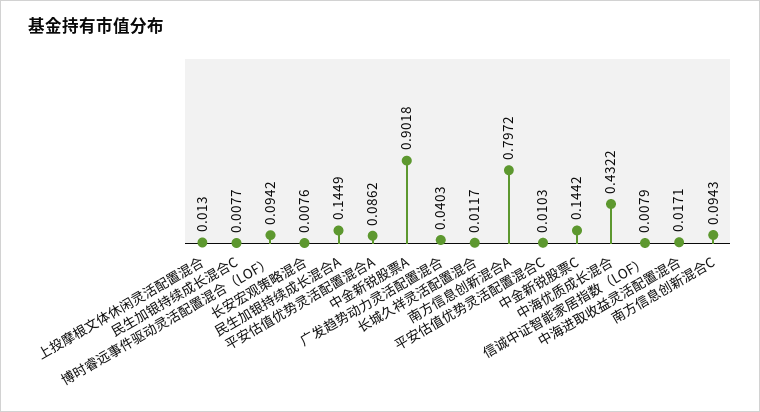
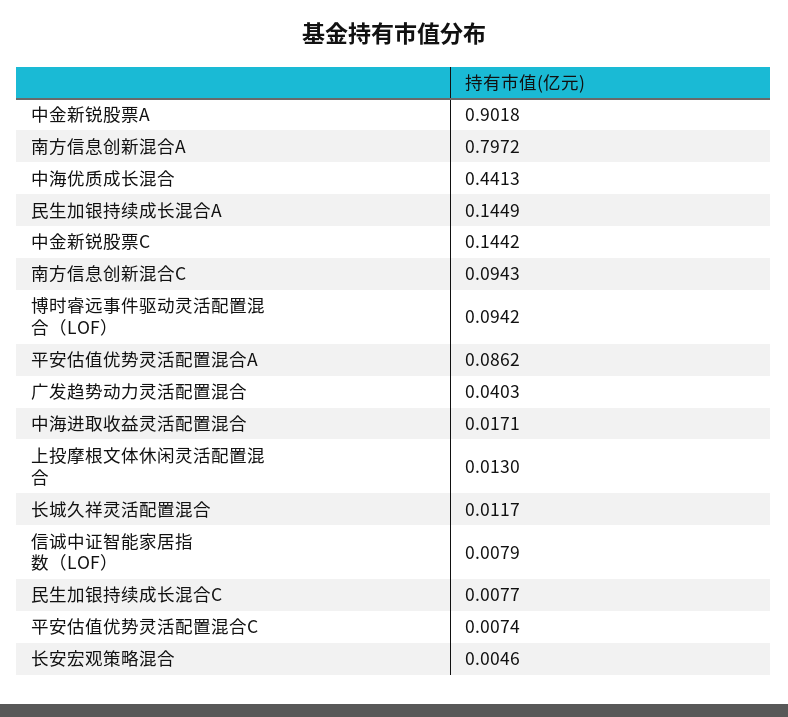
  {
    "上投摩根文体休闲灵活配置混合": 0.013,
    "民生加银持续成长混合C": 0.0077,
    "博时睿远事件驱动灵活配置混合（LOF）": 0.0942,
-   "长安宏观策略混合": 0.0076,
+   "长安宏观策略混合": 0.0046,
    "民生加银持续成长混合A": 0.1449,
    "平安估值优势灵活配置混合A": 0.0862,
    "中金新锐股票A": 0.9018,
    "广发趋势动力灵活配置混合": 0.0403,
    "长城久祥灵活配置混合": 0.0117,
    "南方信息创新混合A": 0.7972,
-   "平安估值优势灵活配置混合C": 0.0103,
+   "平安估值优势灵活配置混合C": 0.0074,
    "中金新锐股票C": 0.1442,
-   "中海优质成长混合": 0.4322,
+   "中海优质成长混合": 0.4413,
    "信诚中证智能家居指数（LOF）": 0.0079,
    "中海进取收益灵活配置混合": 0.0171,
    "南方信息创新混合C": 0.0943
  }

